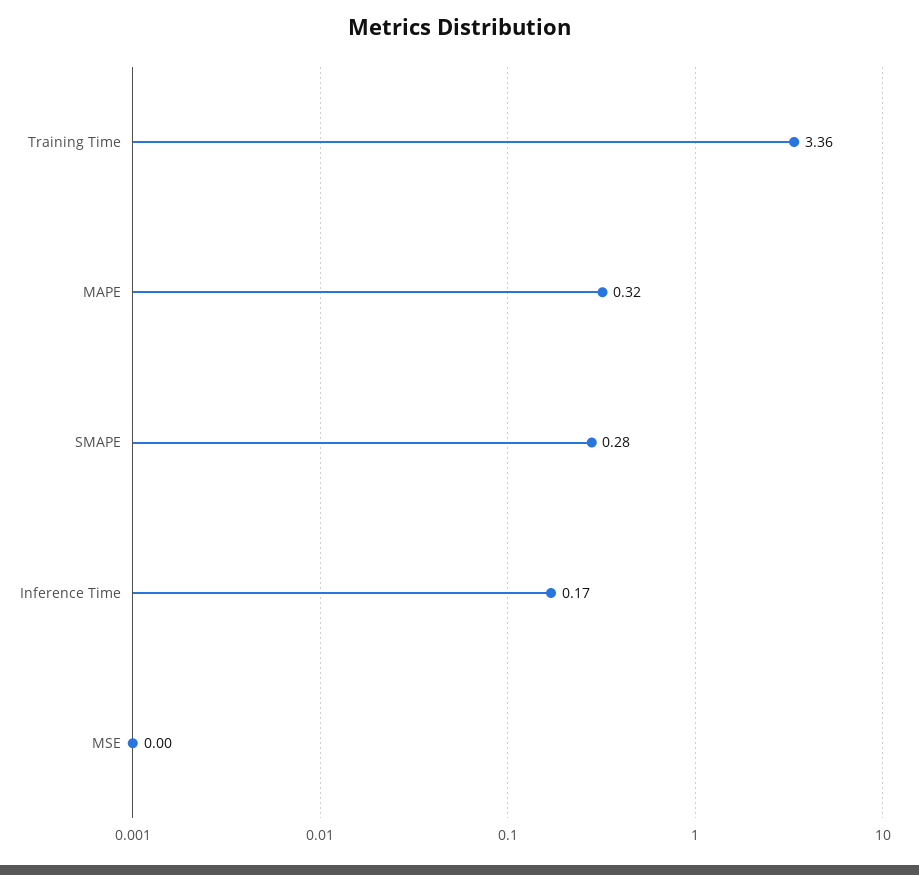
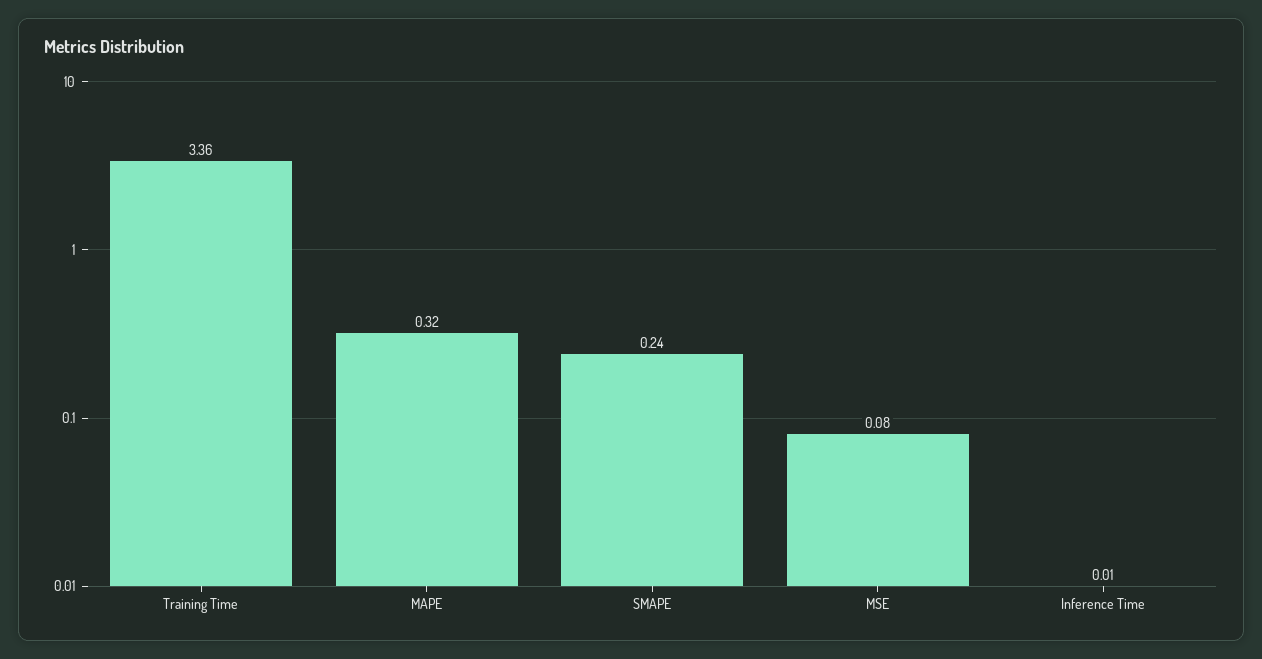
  {
    "Training Time": 3.36,
    "MAPE": 0.32,
-   "SMAPE": 0.28,
+   "SMAPE": 0.24,
-   "Inference Time": 0.17,
+   "Inference Time": 0.01,
-   "MSE": 0
+   "MSE": 0.08
  }

